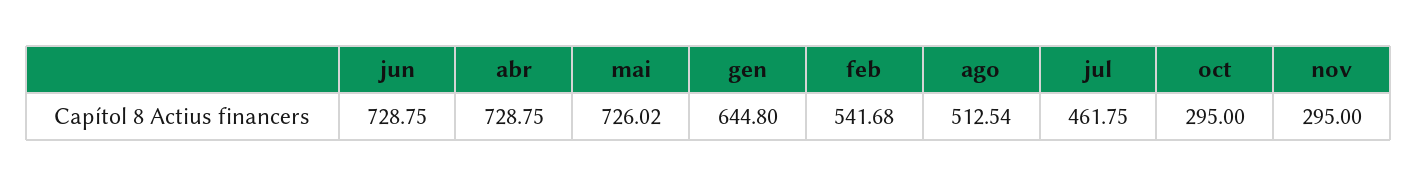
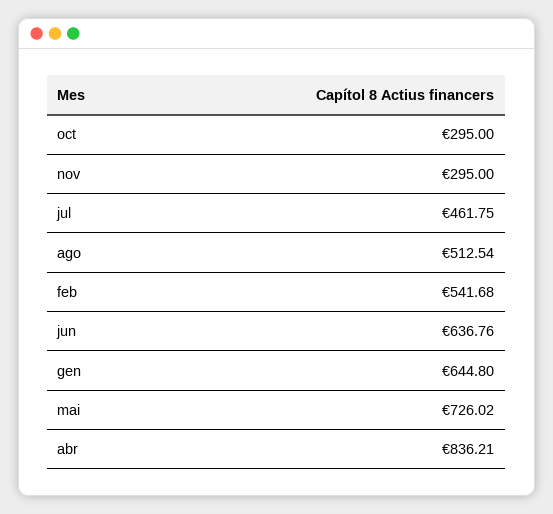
  {
-   "jun": 728.75,
+   "jun": 636.76,
-   "abr": 728.75,
+   "abr": 836.21,
    "mai": 726.02,
    "gen": 644.8,
    "feb": 541.68,
    "ago": 512.54,
    "jul": 461.75,
    "oct": 295,
    "nov": 295
  }

